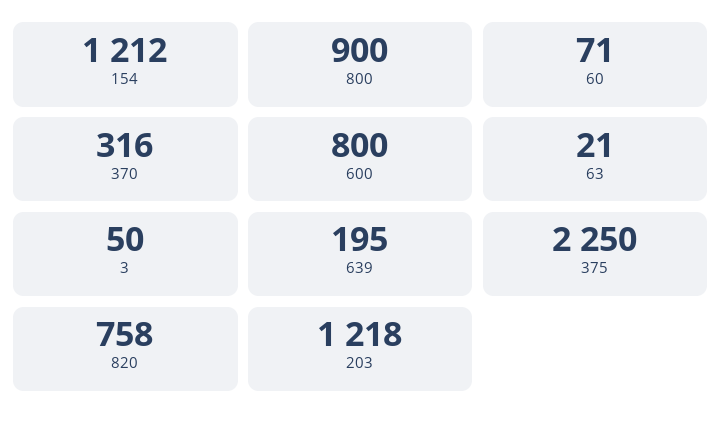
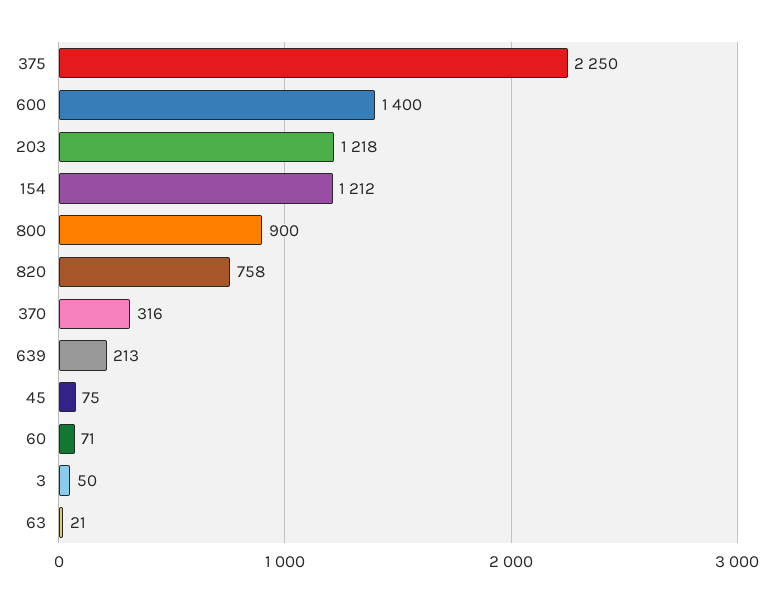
  {
    "154": 1212,
    "800": 900,
    "60": 71,
    "370": 316,
-   "600": 800,
+   "600": 1400,
    "63": 21,
    "3": 50,
-   "639": 195,
+   "639": 213,
    "375": 2250,
    "820": 758,
-   "203": 1218
+   "203": 1218,
+   "45": 75
  }

